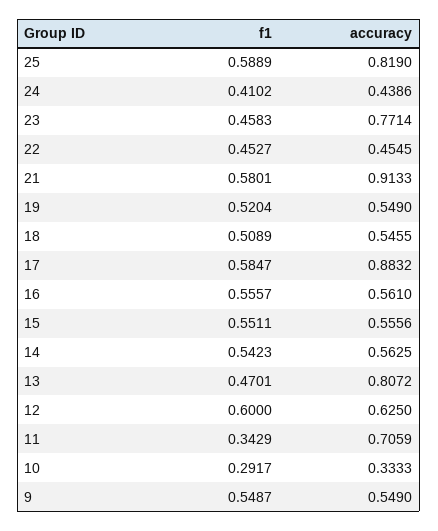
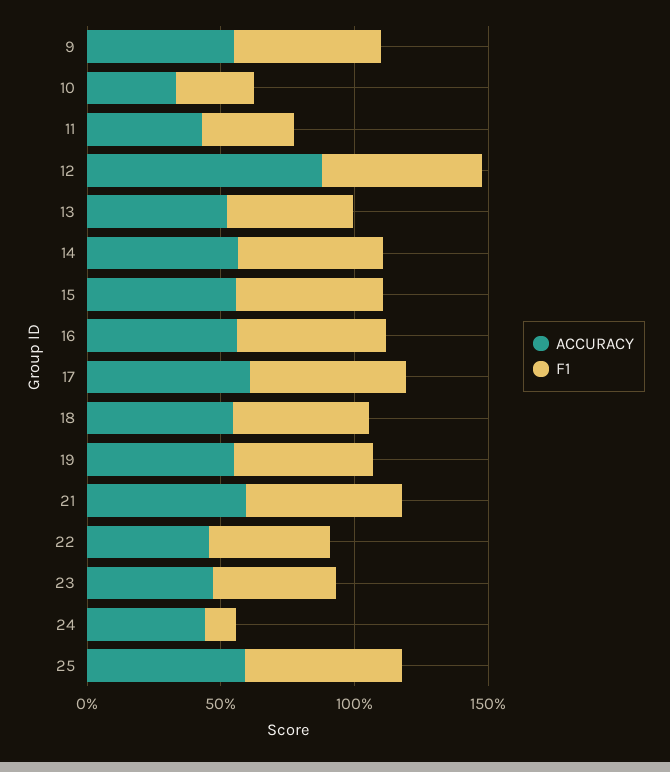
  {
    "f1": {
      "25": 0.5889,
-     "24": 0.4102,
+     "24": 0.1,
      "23": 0.4583,
      "22": 0.4527,
      "21": 0.5801,
      "19": 0.5204,
      "18": 0.5089,
      "17": 0.5847,
      "16": 0.5557,
      "15": 0.5511,
      "14": 0.5423,
      "13": 0.4701,
      "12": 0.6,
      "11": 0.3429,
      "10": 0.2917,
      "9": 0.5487
    },
    "accuracy": {
-     "25": 0.819,
+     "25": 0.6,
      "24": 0.4386,
-     "23": 0.7714,
+     "23": 0.5,
      "22": 0.4545,
-     "21": 0.9133,
+     "21": 0.6,
      "19": 0.549,
      "18": 0.5455,
-     "17": 0.8832,
+     "17": 0.6,
      "16": 0.561,
      "15": 0.5556,
      "14": 0.5625,
-     "13": 0.8072,
+     "13": 0.5,
-     "12": 0.625,
+     "12": 0.9,
-     "11": 0.7059,
+     "11": 0.4,
      "10": 0.3333,
      "9": 0.549
    }
  }

